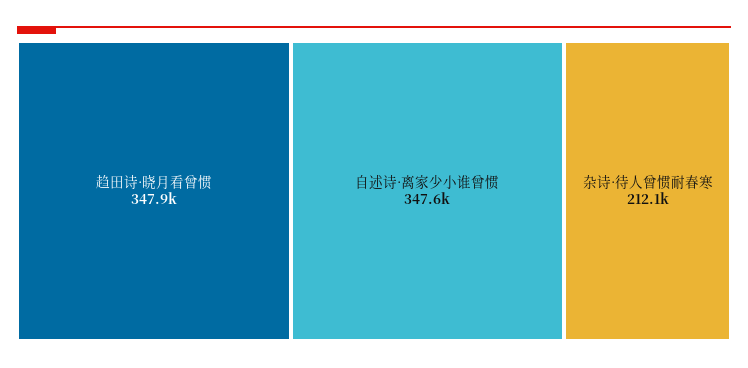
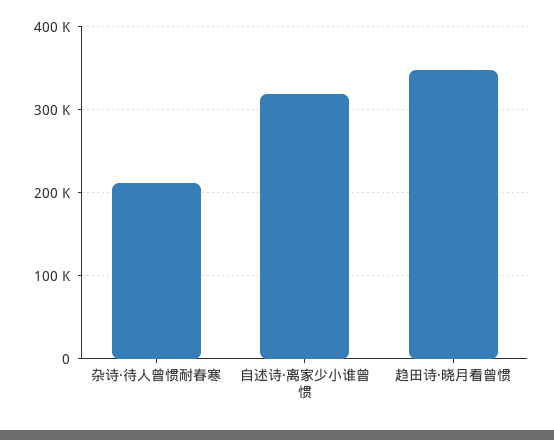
  {
    "趋田诗·晓月看曾惯": 347900,
-   "自述诗·离家少小谁曾惯": 347600,
+   "自述诗·离家少小谁曾惯": 320000,
    "杂诗·待人曾惯耐春寒": 212100
  }

